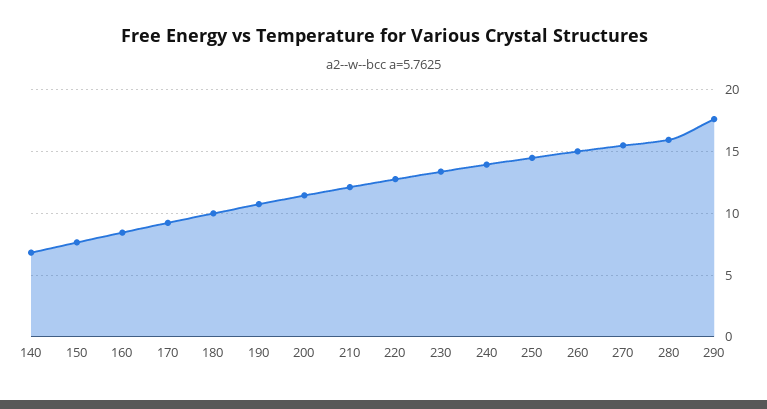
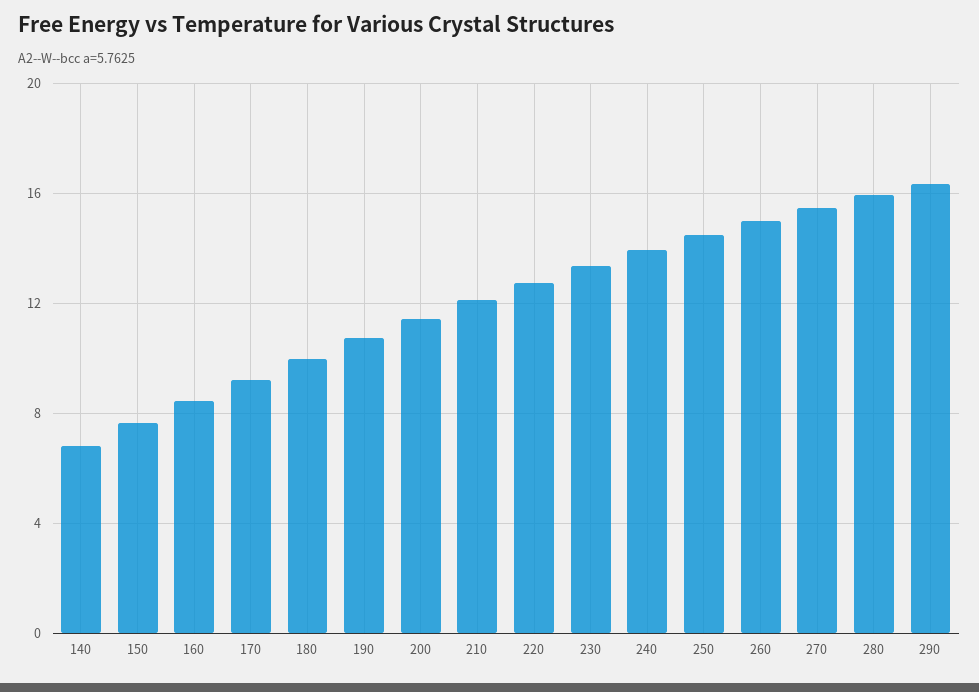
  {
    "140": 7,
    "150": 7.5,
    "160": 8.5,
    "170": 9,
    "180": 10,
    "190": 10.5,
    "200": 11.5,
    "210": 12,
    "220": 13,
    "230": 13.5,
    "240": 14,
    "250": 14.5,
    "260": 15,
    "270": 15.5,
    "280": 16,
-   "290": 17.5
+   "290": 16.5
  }

